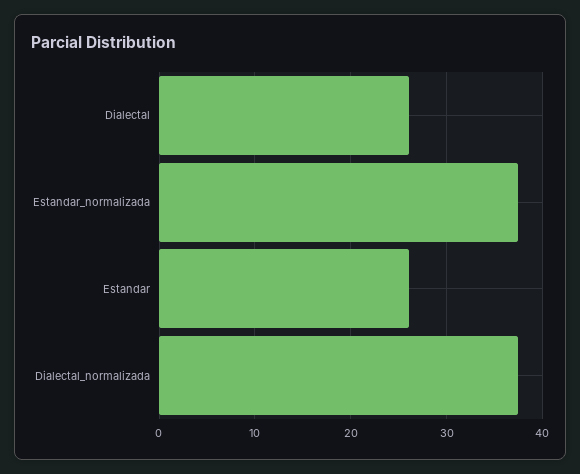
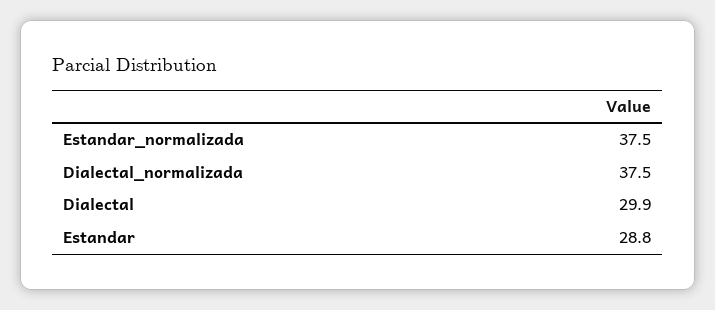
  {
-   "Dialectal": 26,
+   "Dialectal": 29.9,
    "Estandar_normalizada": 37.5,
-   "Estandar": 26,
+   "Estandar": 28.8,
    "Dialectal_normalizada": 37.5
  }

